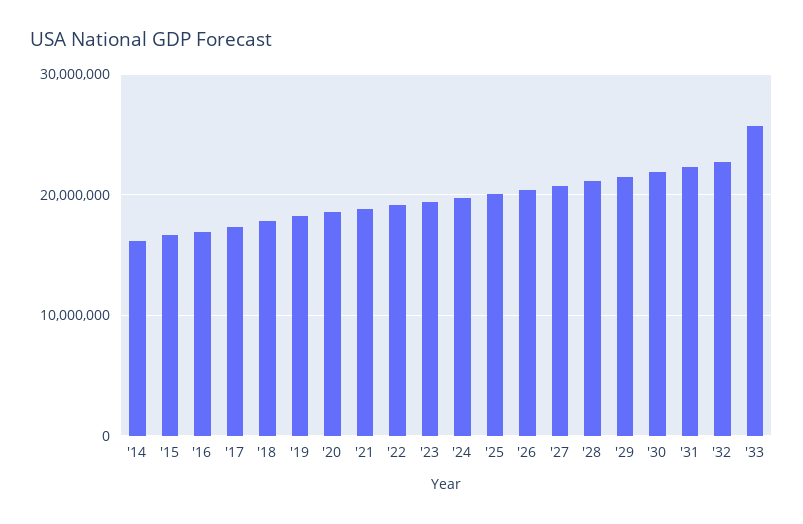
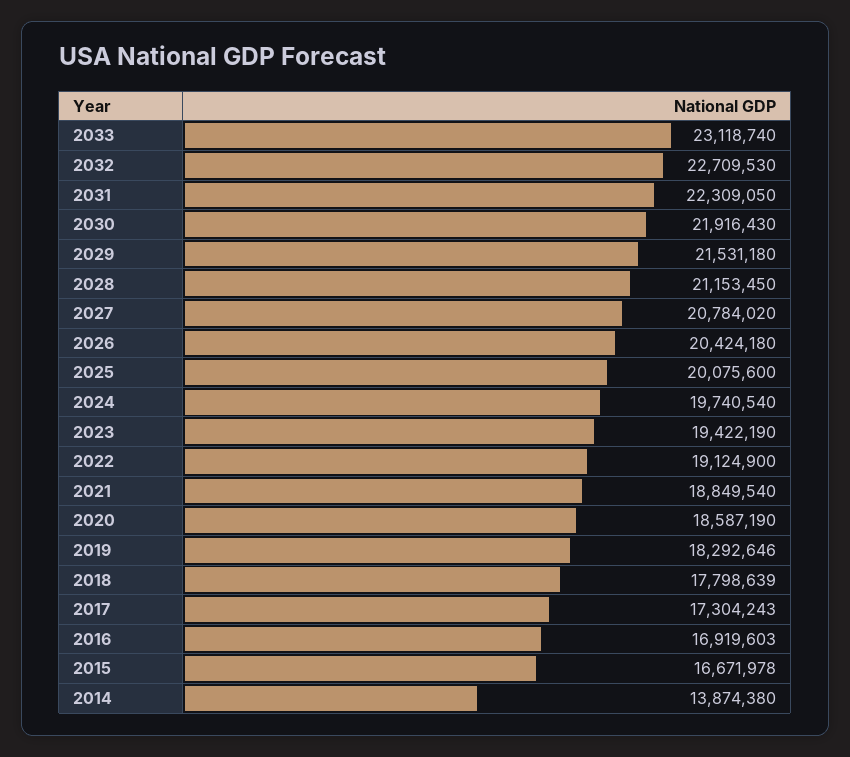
  {
-   "'14": 16000000,
+   "'14": 13874380,
    "'15": 16671978,
    "'16": 16919603,
    "'17": 17304243,
    "'18": 17798639,
    "'19": 18292646,
    "'20": 18587190,
    "'21": 18849540,
    "'22": 19124900,
    "'23": 19422190,
    "'24": 19740540,
    "'25": 20075600,
    "'26": 20424180,
    "'27": 20784020,
    "'28": 21153450,
    "'29": 21531180,
    "'30": 21916430,
    "'31": 22309050,
    "'32": 22709530,
-   "'33": 26000000
+   "'33": 23118740
  }

